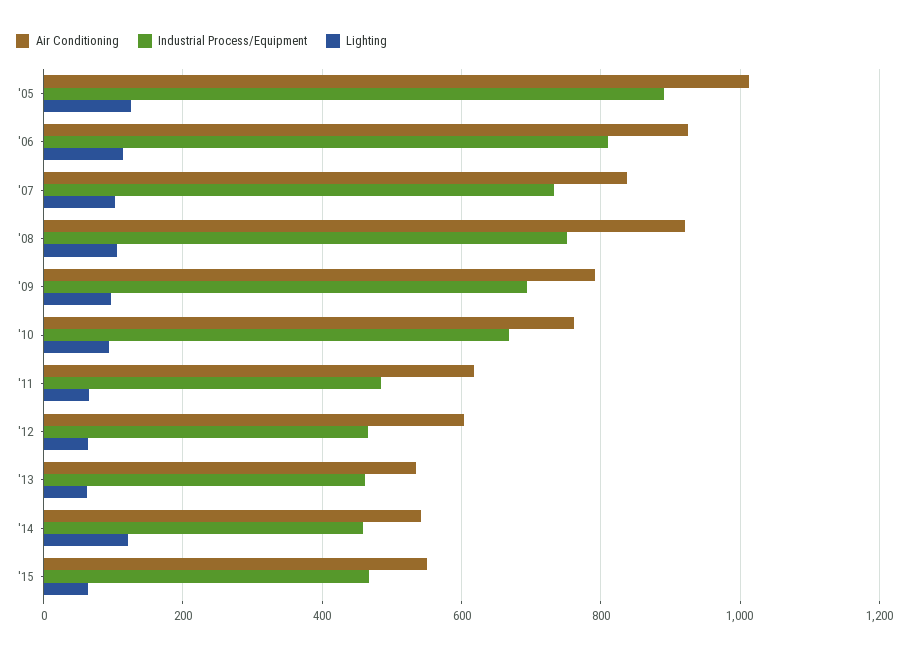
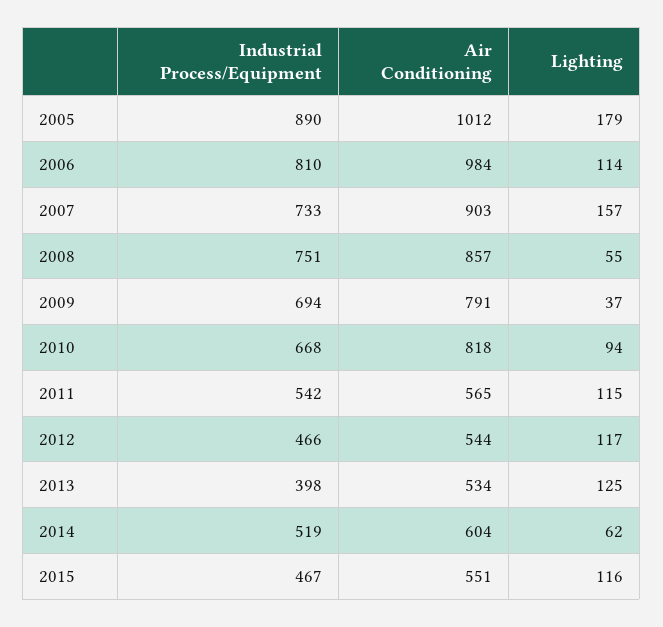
  {
    "Air Conditioning": {
      "'05": 1012,
-     "'06": 920,
+     "'06": 984,
-     "'07": 840,
+     "'07": 903,
-     "'08": 920,
+     "'08": 857,
      "'09": 791,
-     "'10": 760,
+     "'10": 818,
-     "'11": 620,
+     "'11": 565,
-     "'12": 600,
+     "'12": 544,
      "'13": 534,
-     "'14": 540,
+     "'14": 604,
      "'15": 551
    },
    "Industrial Process/Equipment": {
      "'05": 890,
      "'06": 810,
      "'07": 733,
      "'08": 751,
      "'09": 694,
      "'10": 668,
-     "'11": 480,
+     "'11": 542,
      "'12": 466,
-     "'13": 460,
+     "'13": 398,
-     "'14": 460,
+     "'14": 519,
      "'15": 467
    },
    "Lighting": {
-     "'05": 120,
+     "'05": 179,
      "'06": 114,
-     "'07": 100,
+     "'07": 157,
-     "'08": 100,
+     "'08": 55,
-     "'09": 100,
+     "'09": 37,
      "'10": 94,
-     "'11": 60,
+     "'11": 115,
-     "'12": 60,
+     "'12": 117,
-     "'13": 60,
+     "'13": 125,
-     "'14": 120,
+     "'14": 62,
-     "'15": 60
+     "'15": 116
    }
  }

